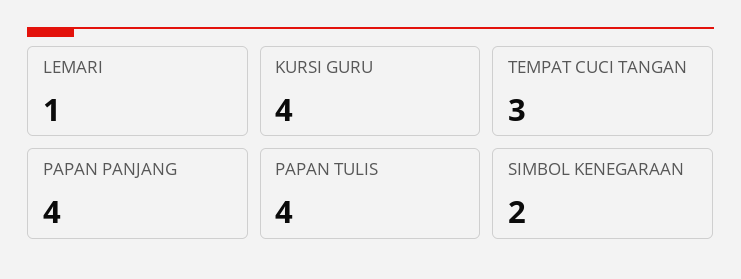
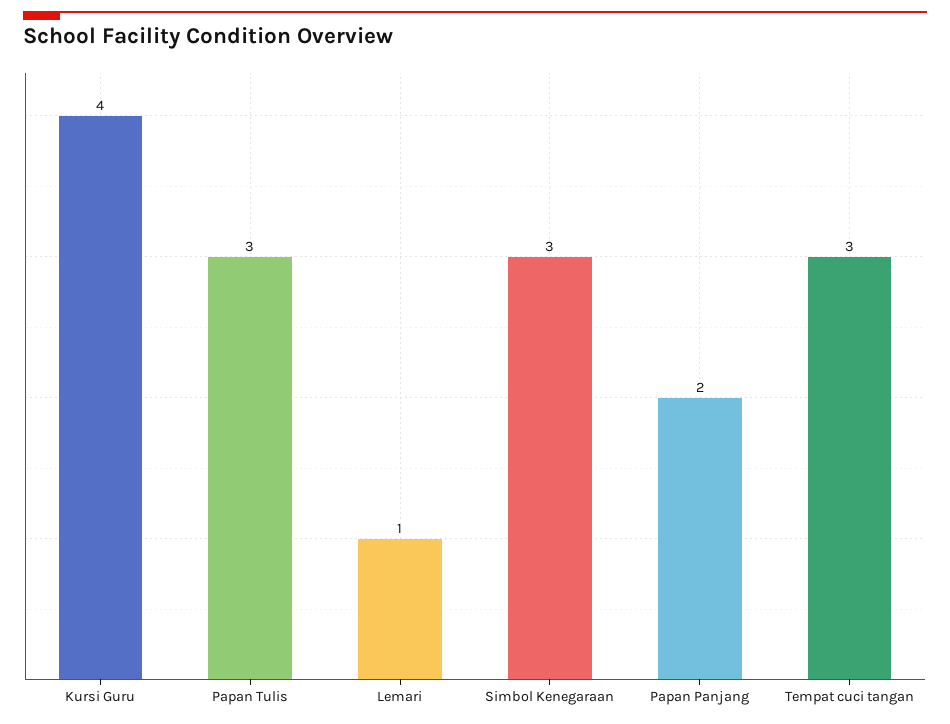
  {
    "LEMARI": 1,
    "KURSI GURU": 4,
    "TEMPAT CUCI TANGAN": 3,
-   "PAPAN PANJANG": 4,
+   "PAPAN PANJANG": 2,
-   "PAPAN TULIS": 4,
+   "PAPAN TULIS": 3,
-   "SIMBOL KENEGARAAN": 2
+   "SIMBOL KENEGARAAN": 3
  }

